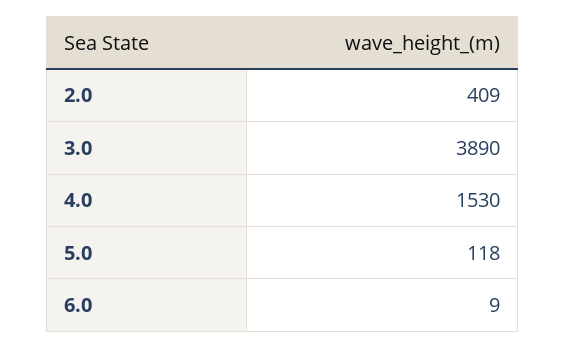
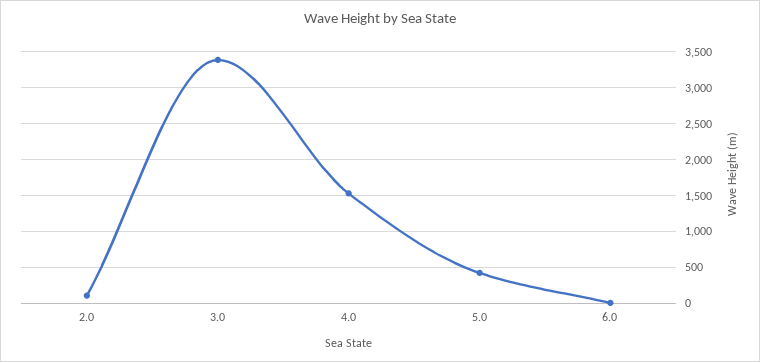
  {
-   "2.0": 409,
+   "2.0": 100,
-   "3.0": 3890,
+   "3.0": 3400,
    "4.0": 1530,
-   "5.0": 118,
+   "5.0": 400,
    "6.0": 9
  }

